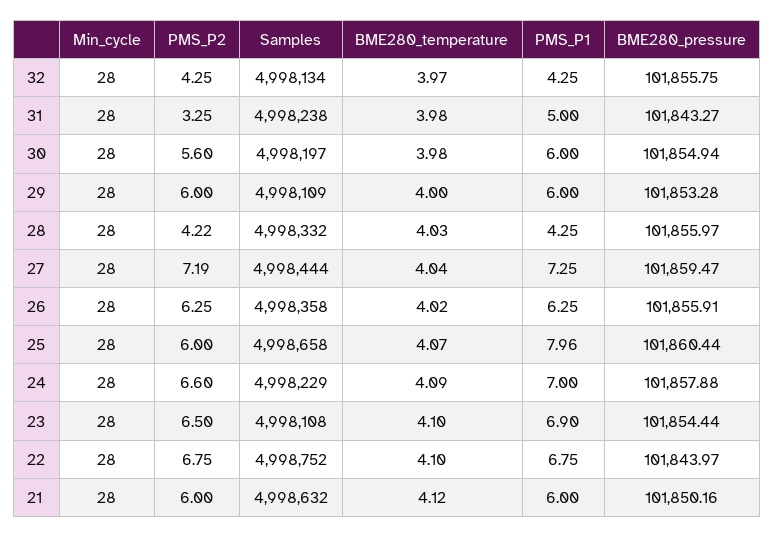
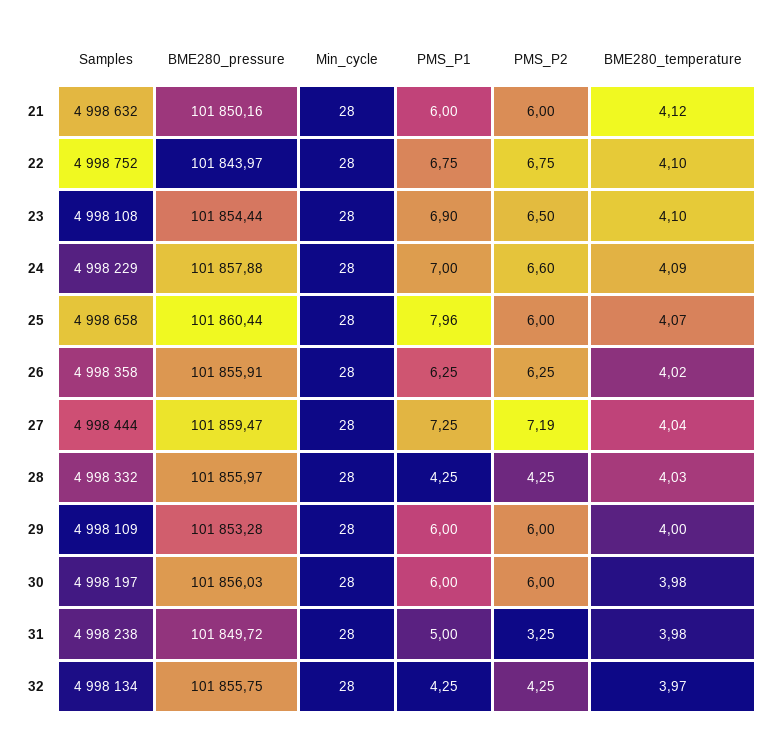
  {
    "Min_cycle": {
      "32": 28,
      "31": 28,
      "30": 28,
      "29": 28,
      "28": 28,
      "27": 28,
      "26": 28,
      "25": 28,
      "24": 28,
      "23": 28,
      "22": 28,
      "21": 28
    },
    "PMS_P2": {
      "32": 4.25,
      "31": 3.25,
-     "30": 5.6,
+     "30": 6,
      "29": 6,
-     "28": 4.22,
+     "28": 4.25,
      "27": 7.19,
      "26": 6.25,
      "25": 6,
      "24": 6.6,
      "23": 6.5,
      "22": 6.75,
      "21": 6
    },
    "Samples": {
      "32": 4998134,
      "31": 4998238,
      "30": 4998197,
      "29": 4998109,
      "28": 4998332,
      "27": 4998444,
      "26": 4998358,
      "25": 4998658,
      "24": 4998229,
      "23": 4998108,
      "22": 4998752,
      "21": 4998632
    },
    "BME280_temperature": {
      "32": 3.97,
      "31": 3.98,
      "30": 3.98,
      "29": 4,
      "28": 4.03,
      "27": 4.04,
      "26": 4.02,
      "25": 4.07,
      "24": 4.09,
      "23": 4.1,
      "22": 4.1,
      "21": 4.12
    },
    "PMS_P1": {
      "32": 4.25,
      "31": 5,
      "30": 6,
      "29": 6,
      "28": 4.25,
      "27": 7.25,
      "26": 6.25,
      "25": 7.96,
      "24": 7,
      "23": 6.9,
      "22": 6.75,
      "21": 6
    },
    "BME280_pressure": {
      "32": 101855.75,
-     "31": 101843.27,
+     "31": 101849.72,
-     "30": 101854.94,
+     "30": 101856.03,
      "29": 101853.28,
      "28": 101855.97,
      "27": 101859.47,
      "26": 101855.91,
      "25": 101860.44,
      "24": 101857.88,
      "23": 101854.44,
      "22": 101843.97,
      "21": 101850.16
    }
  }

